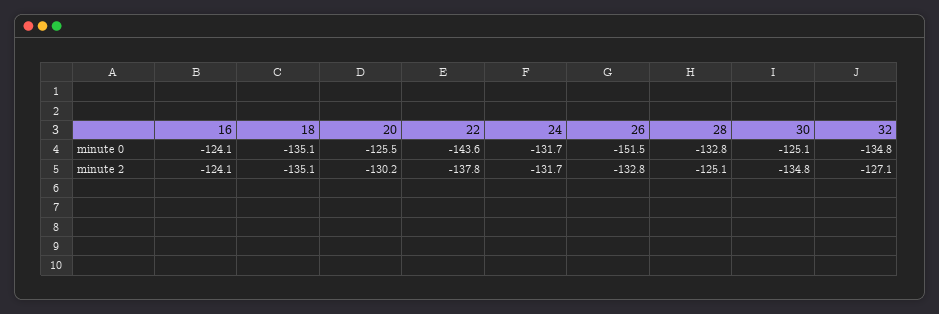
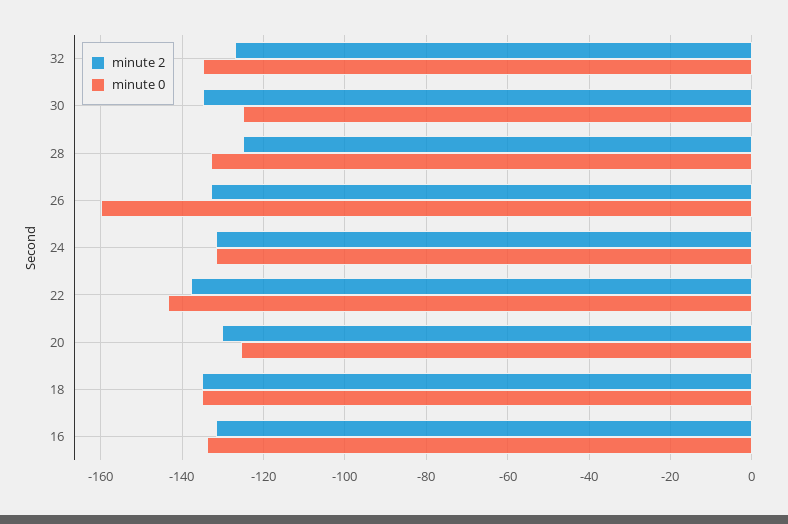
  {
    "minute 0": {
-     "16": -124.1,
+     "16": -134,
      "18": -135.1,
      "20": -125.5,
      "22": -143.6,
      "24": -131.7,
-     "26": -151.5,
+     "26": -160,
      "28": -132.8,
      "30": -125.1,
      "32": -134.8
    },
    "minute 2": {
-     "16": -124.1,
+     "16": -132,
      "18": -135.1,
      "20": -130.2,
      "22": -137.8,
      "24": -131.7,
      "26": -132.8,
      "28": -125.1,
      "30": -134.8,
      "32": -127.1
    }
  }

